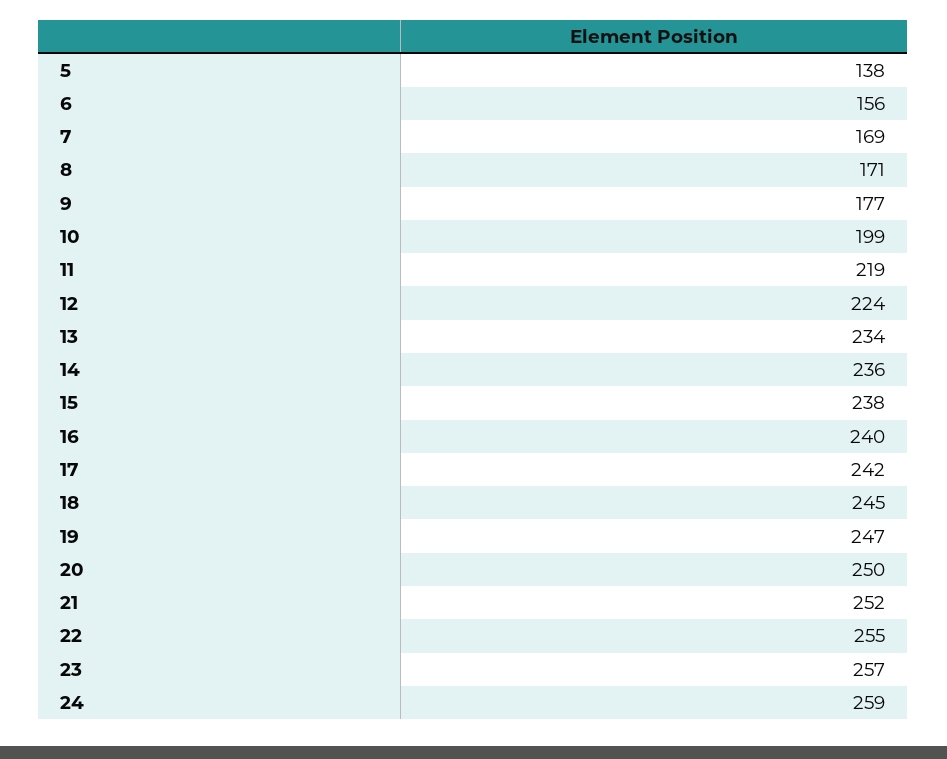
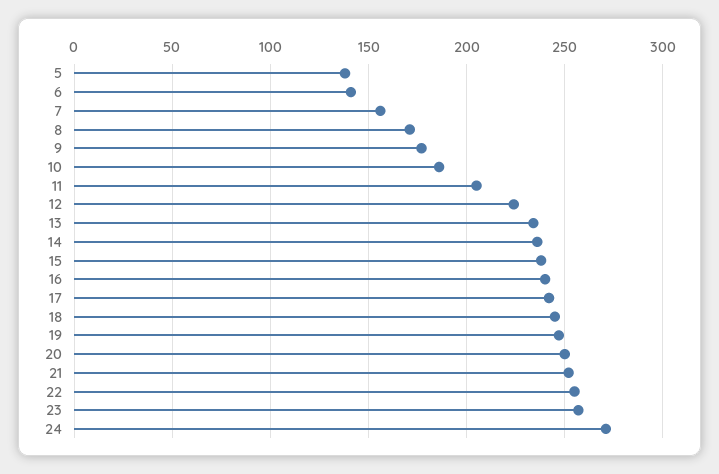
  {
    "5": 138,
-   "6": 156,
+   "6": 140,
-   "7": 169,
+   "7": 155,
    "8": 171,
    "9": 177,
-   "10": 199,
+   "10": 185,
-   "11": 219,
+   "11": 205,
    "12": 224,
    "13": 234,
    "14": 236,
    "15": 238,
    "16": 240,
    "17": 242,
    "18": 245,
    "19": 247,
    "20": 250,
    "21": 252,
    "22": 255,
    "23": 257,
-   "24": 259
+   "24": 270
  }

